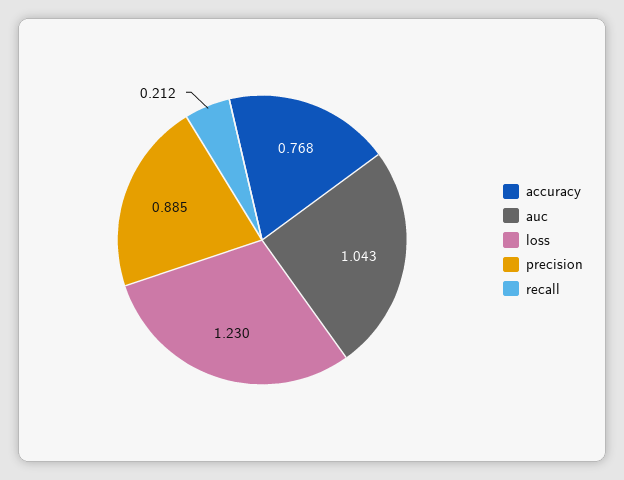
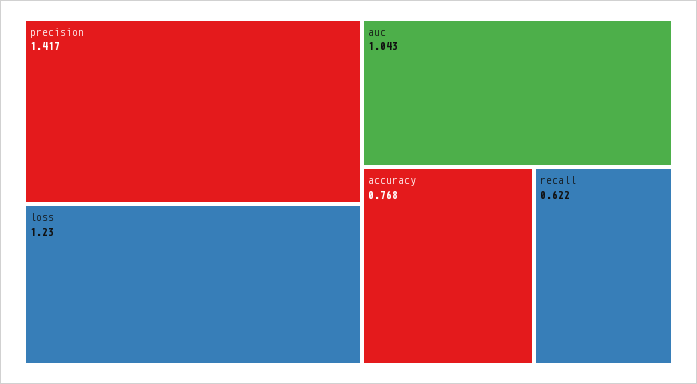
  {
    "accuracy": 0.768,
    "auc": 1.043,
    "loss": 1.23,
-   "precision": 0.885,
+   "precision": 1.417,
-   "recall": 0.212
+   "recall": 0.622
  }

